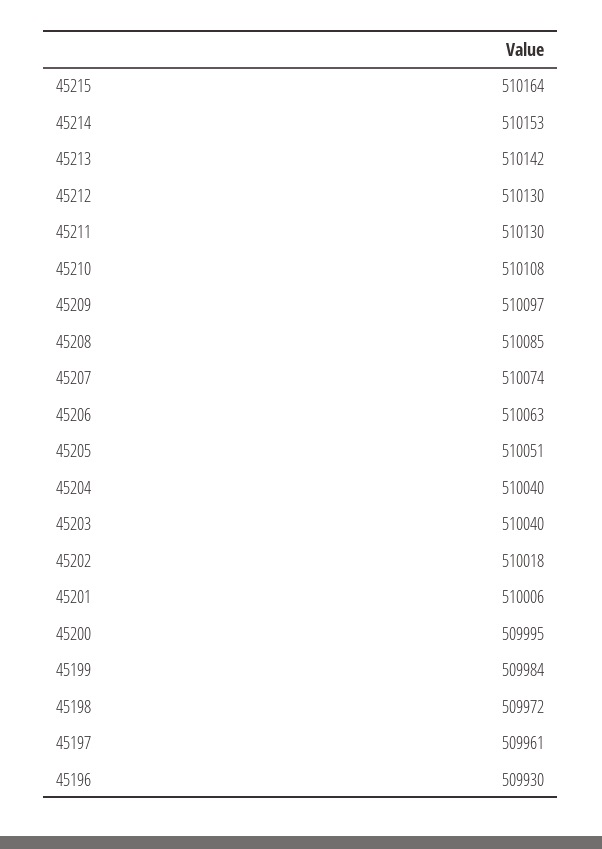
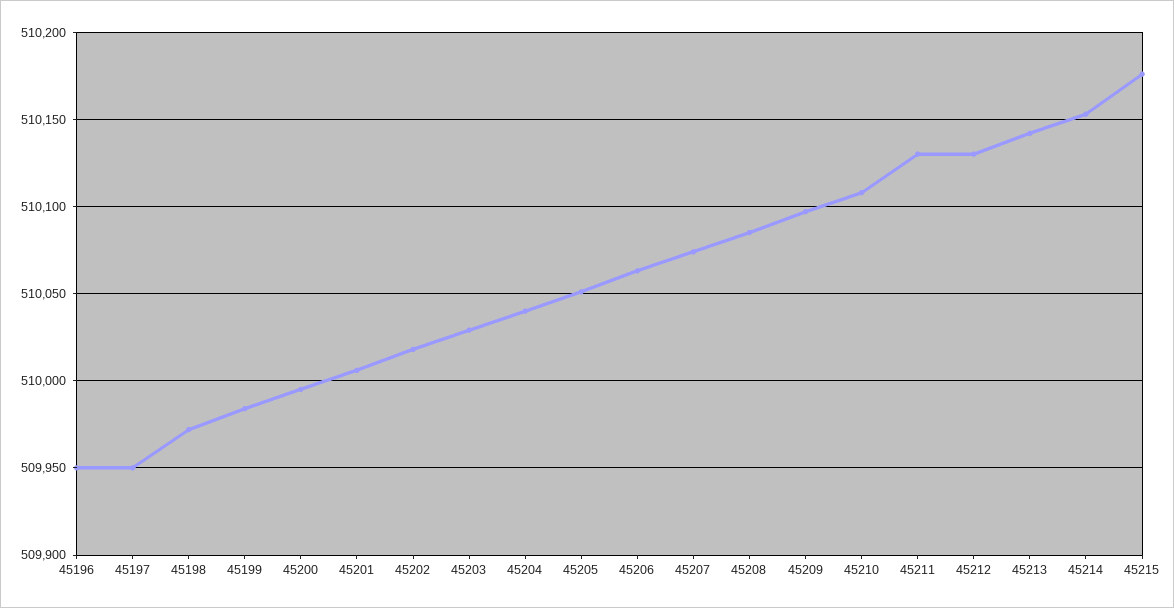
  {
-   "45215": 510164,
+   "45215": 510175,
    "45214": 510153,
    "45213": 510142,
    "45212": 510130,
    "45211": 510130,
    "45210": 510108,
    "45209": 510097,
    "45208": 510085,
    "45207": 510074,
    "45206": 510063,
    "45205": 510051,
    "45204": 510040,
-   "45203": 510040,
+   "45203": 510030,
    "45202": 510018,
    "45201": 510006,
    "45200": 509995,
    "45199": 509984,
    "45198": 509972,
-   "45197": 509961,
+   "45197": 509950,
-   "45196": 509930
+   "45196": 509950
  }

